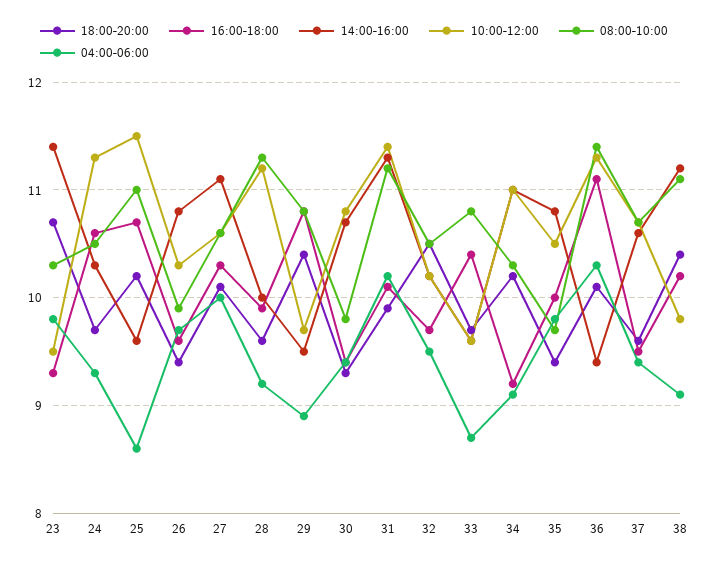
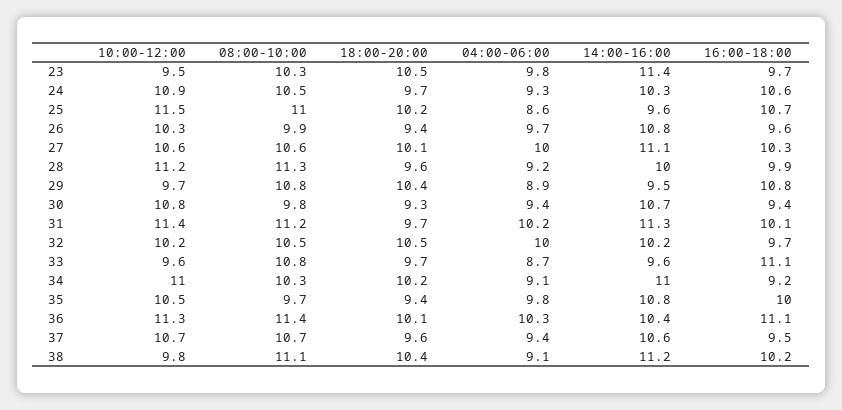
  {
    "18:00-20:00": {
-     "23": 10.7,
+     "23": 10.5,
      "24": 9.7,
      "25": 10.2,
      "26": 9.4,
      "27": 10.1,
      "28": 9.6,
      "29": 10.4,
      "30": 9.3,
-     "31": 9.9,
+     "31": 9.7,
      "32": 10.5,
      "33": 9.7,
      "34": 10.2,
      "35": 9.4,
      "36": 10.1,
      "37": 9.6,
      "38": 10.4
    },
    "16:00-18:00": {
-     "23": 9.3,
+     "23": 9.7,
      "24": 10.6,
      "25": 10.7,
      "26": 9.6,
      "27": 10.3,
      "28": 9.9,
      "29": 10.8,
      "30": 9.4,
      "31": 10.1,
      "32": 9.7,
-     "33": 10.4,
+     "33": 11.1,
      "34": 9.2,
      "35": 10,
      "36": 11.1,
      "37": 9.5,
      "38": 10.2
    },
    "14:00-16:00": {
      "23": 11.4,
      "24": 10.3,
      "25": 9.6,
      "26": 10.8,
      "27": 11.1,
      "28": 10,
      "29": 9.5,
      "30": 10.7,
      "31": 11.3,
      "32": 10.2,
      "33": 9.6,
      "34": 11,
      "35": 10.8,
-     "36": 9.4,
+     "36": 10.4,
      "37": 10.6,
      "38": 11.2
    },
    "10:00-12:00": {
      "23": 9.5,
-     "24": 11.3,
+     "24": 10.9,
      "25": 11.5,
      "26": 10.3,
      "27": 10.6,
      "28": 11.2,
      "29": 9.7,
      "30": 10.8,
      "31": 11.4,
      "32": 10.2,
      "33": 9.6,
      "34": 11,
      "35": 10.5,
      "36": 11.3,
      "37": 10.7,
      "38": 9.8
    },
    "08:00-10:00": {
      "23": 10.3,
      "24": 10.5,
      "25": 11,
      "26": 9.9,
      "27": 10.6,
      "28": 11.3,
      "29": 10.8,
      "30": 9.8,
      "31": 11.2,
      "32": 10.5,
      "33": 10.8,
      "34": 10.3,
      "35": 9.7,
      "36": 11.4,
      "37": 10.7,
      "38": 11.1
    },
    "04:00-06:00": {
      "23": 9.8,
      "24": 9.3,
      "25": 8.6,
      "26": 9.7,
      "27": 10,
      "28": 9.2,
      "29": 8.9,
      "30": 9.4,
      "31": 10.2,
-     "32": 9.5,
+     "32": 10,
      "33": 8.7,
      "34": 9.1,
      "35": 9.8,
      "36": 10.3,
      "37": 9.4,
      "38": 9.1
    }
  }

